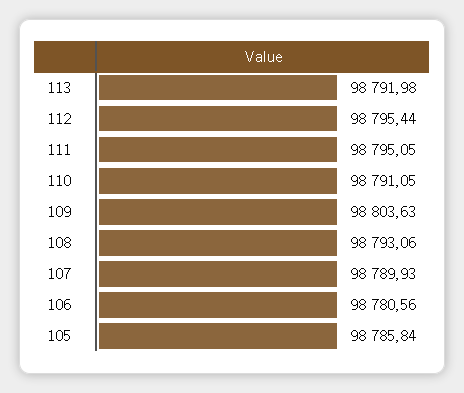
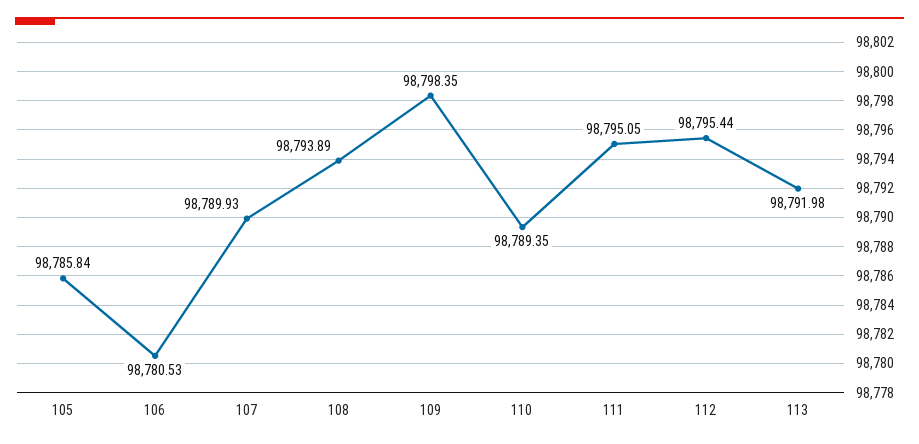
  {
    "113": 98791.98,
    "112": 98795.44,
    "111": 98795.05,
-   "110": 98791.05,
+   "110": 98789.35,
-   "109": 98803.63,
+   "109": 98798.35,
-   "108": 98793.06,
+   "108": 98793.89,
    "107": 98789.93,
-   "106": 98780.56,
+   "106": 98780.53,
    "105": 98785.84
  }

